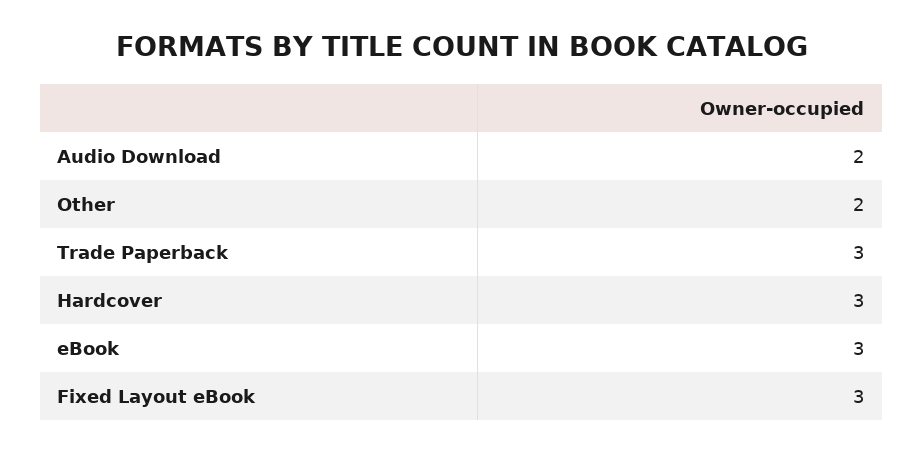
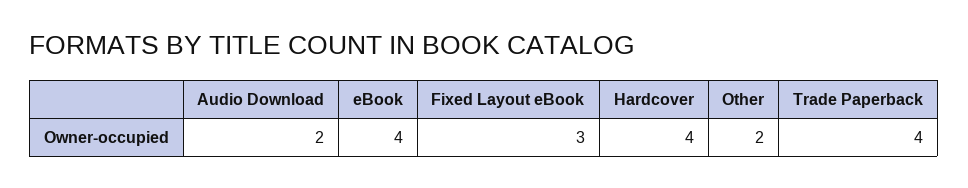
  {
    "Audio Download": 2,
    "Other": 2,
-   "Trade Paperback": 3,
+   "Trade Paperback": 4,
-   "Hardcover": 3,
+   "Hardcover": 4,
-   "eBook": 3,
+   "eBook": 4,
    "Fixed Layout eBook": 3
  }

